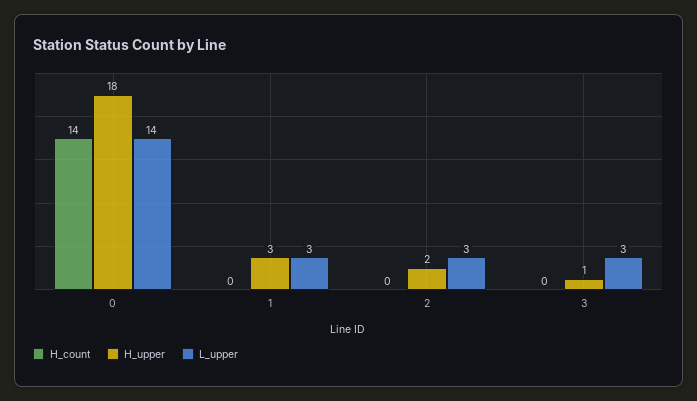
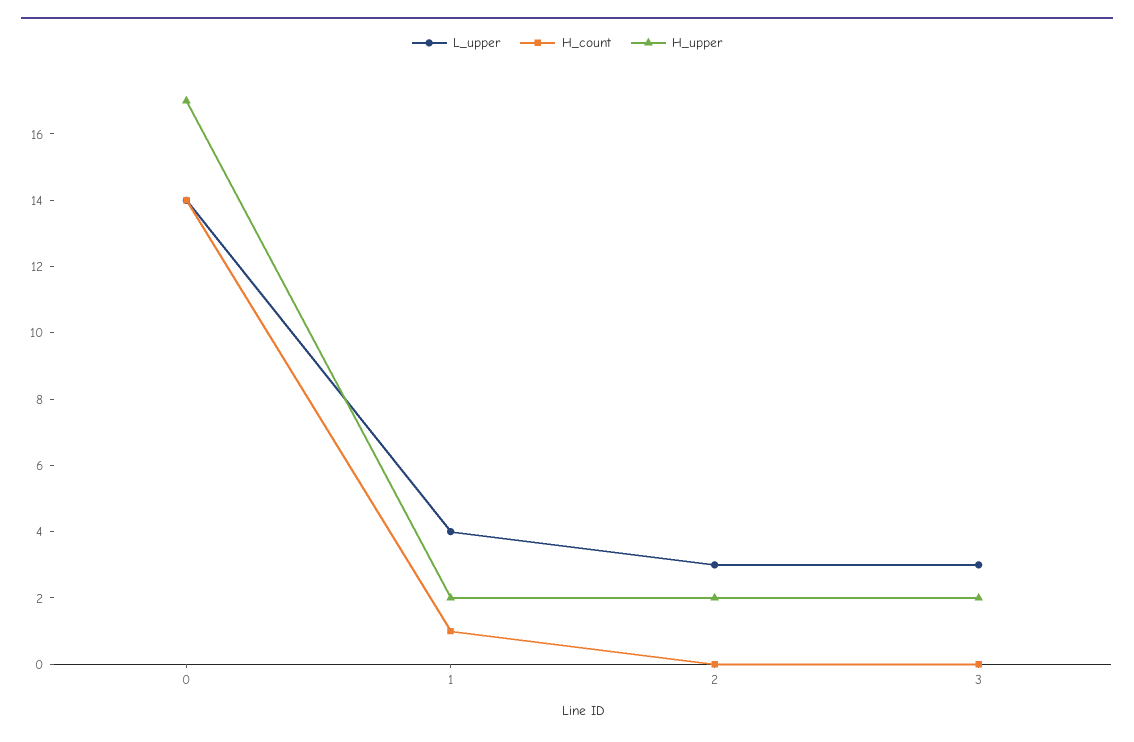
  {
    "H_count": {
      "0": 14,
-     "1": 0,
+     "1": 1,
      "2": 0,
      "3": 0
    },
    "H_upper": {
-     "0": 18,
+     "0": 17,
-     "1": 3,
+     "1": 2,
      "2": 2,
-     "3": 1
+     "3": 2
    },
    "L_upper": {
      "0": 14,
-     "1": 3,
+     "1": 4,
      "2": 3,
      "3": 3
    }
  }

